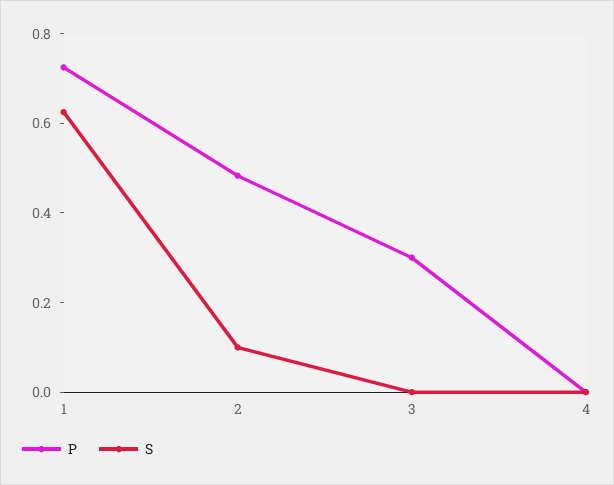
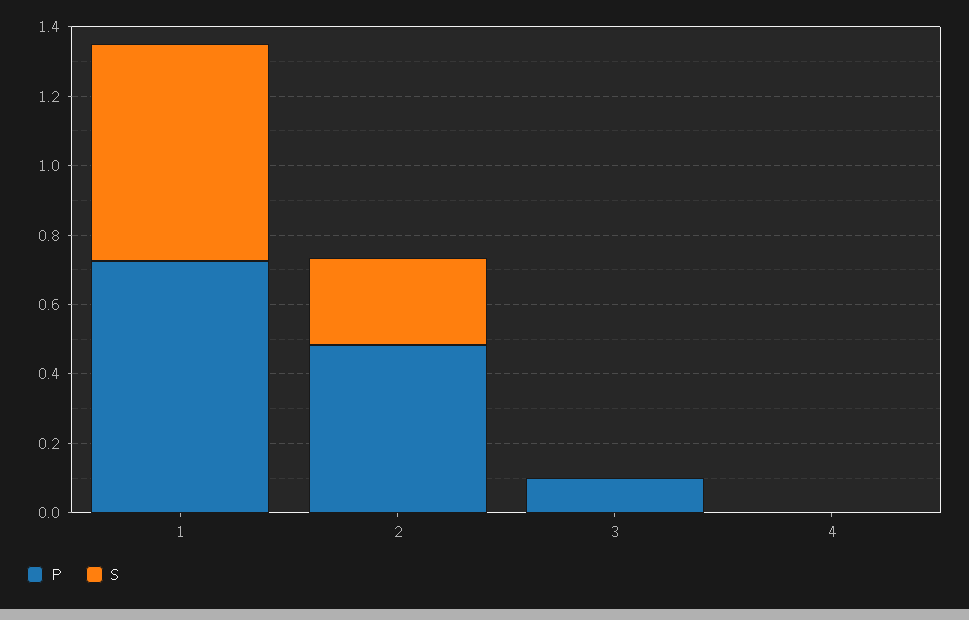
  {
    "P": {
      "1": 0.75,
      "2": 0.5,
-     "3": 0.3,
+     "3": 0.1,
      "4": 0
    },
    "S": {
      "1": 0.65,
-     "2": 0.1,
+     "2": 0.25,
      "3": 0,
      "4": 0
    }
  }

